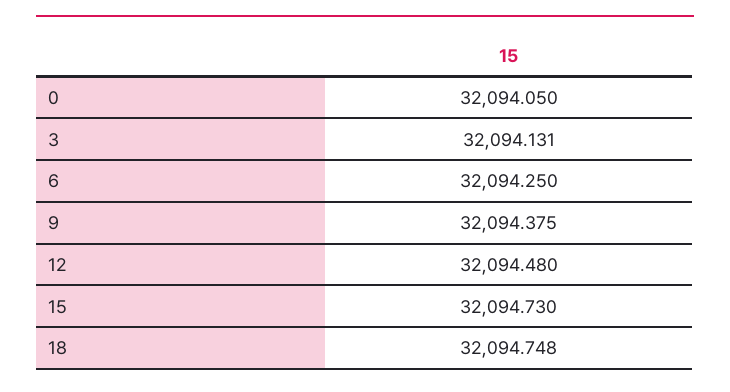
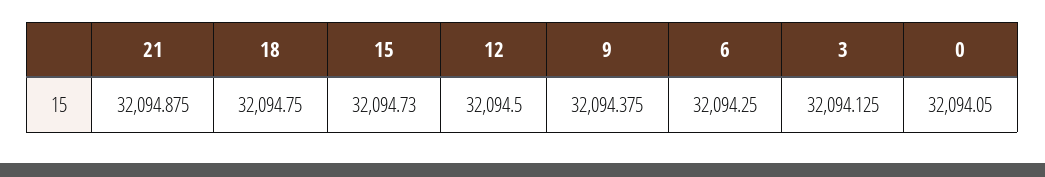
  {
    "0": 32094.05,
-   "3": 32094.131,
+   "3": 32094.125,
    "6": 32094.25,
    "9": 32094.375,
-   "12": 32094.48,
+   "12": 32094.5,
    "15": 32094.73,
-   "18": 32094.748
+   "18": 32094.75,
+   "21": 32094.875
  }

